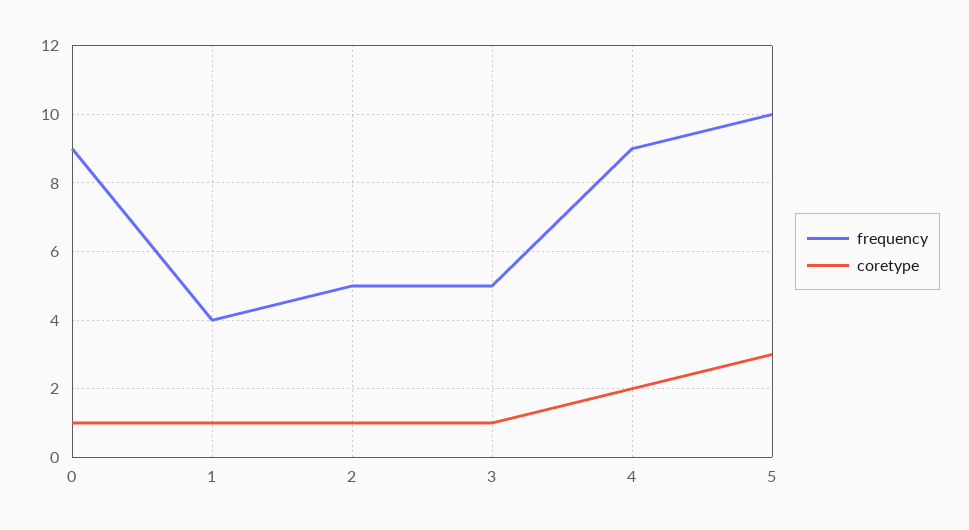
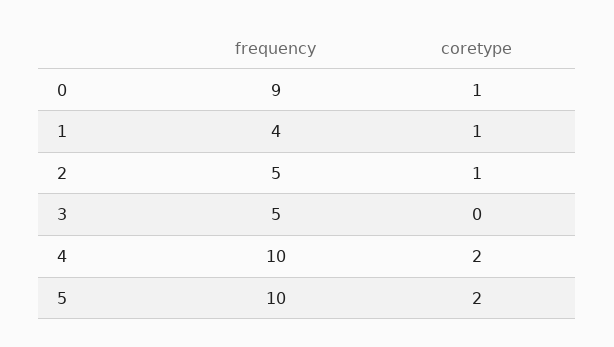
  {
    "frequency": {
      "0": 9,
      "1": 4,
      "2": 5,
      "3": 5,
-     "4": 9,
+     "4": 10,
      "5": 10
    },
    "coretype": {
      "0": 1,
      "1": 1,
      "2": 1,
-     "3": 1,
+     "3": 0,
      "4": 2,
-     "5": 3
+     "5": 2
    }
  }

